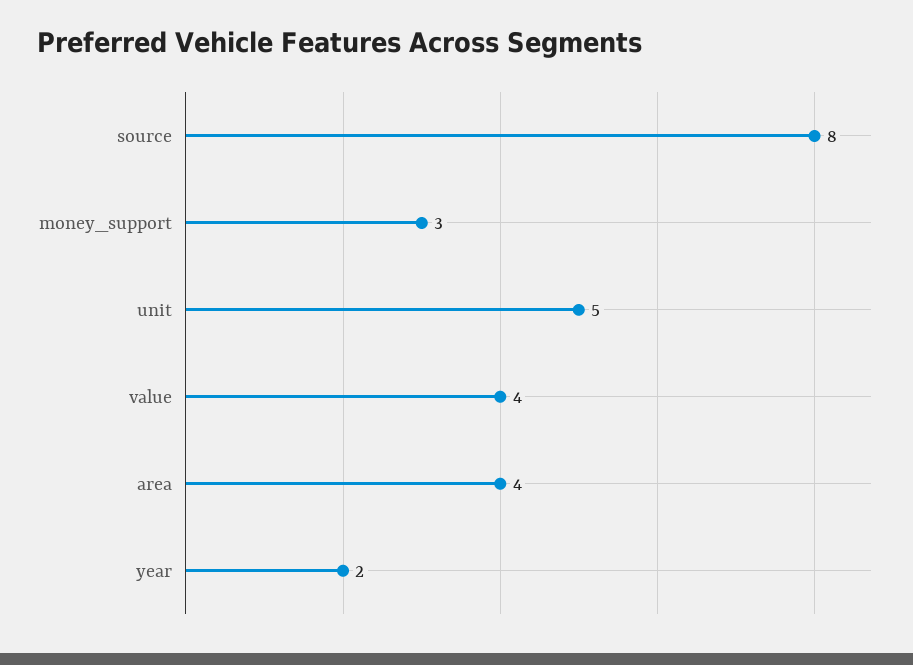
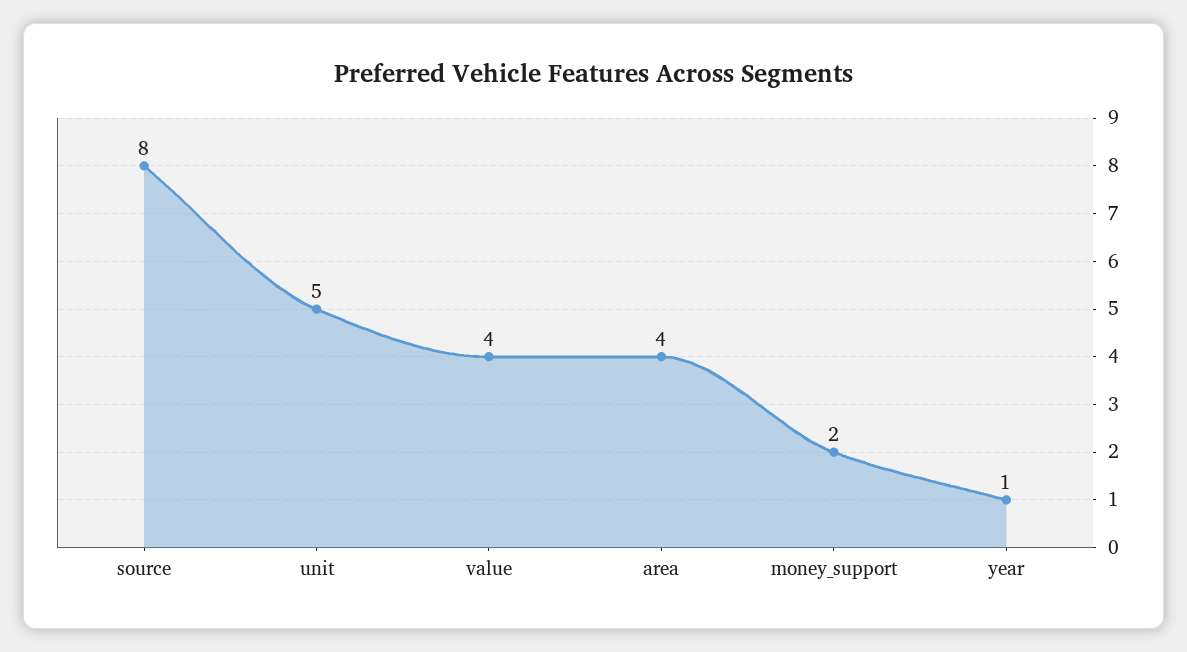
  {
    "source": 8,
-   "money_support": 3,
+   "money_support": 2,
    "unit": 5,
    "value": 4,
    "area": 4,
-   "year": 2
+   "year": 1
  }

